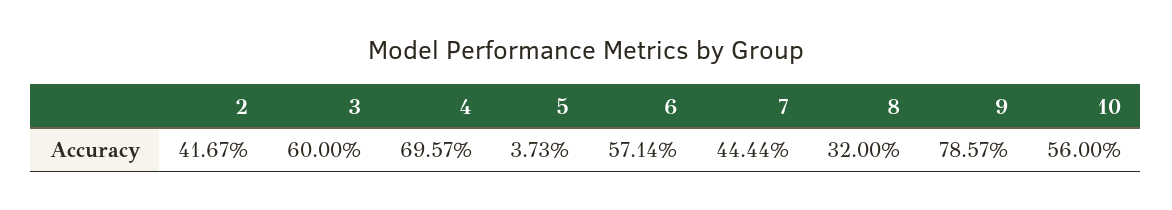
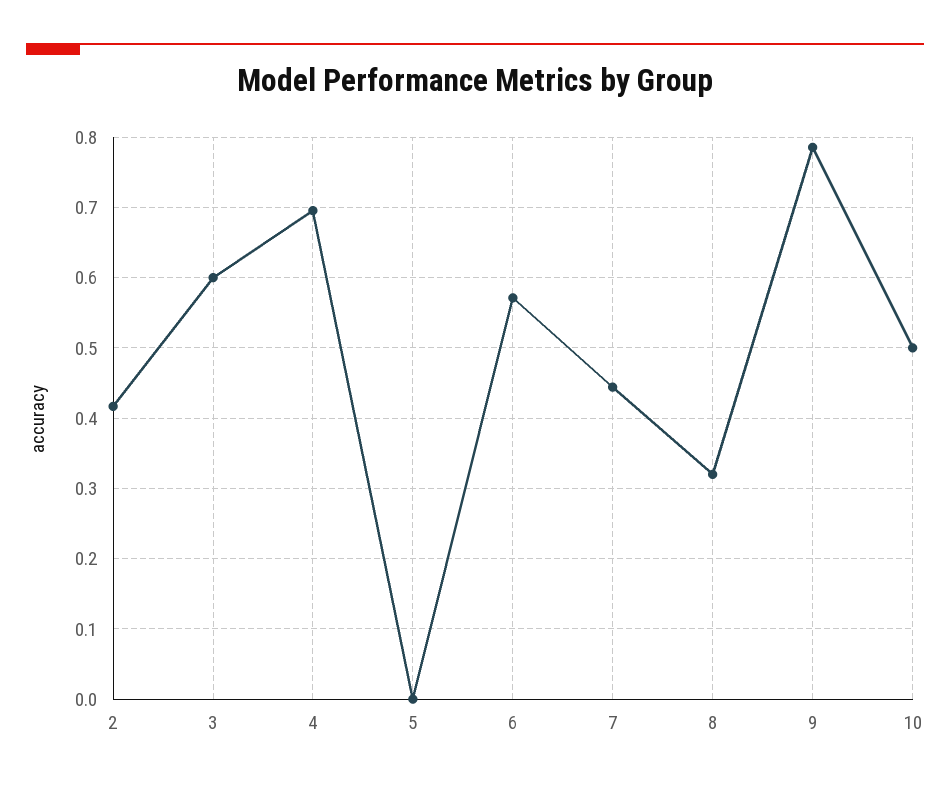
  {
    "2": 0.4167,
    "3": 0.6,
    "4": 0.6957,
-   "5": 0.0373,
+   "5": 0,
    "6": 0.5714,
    "7": 0.4444,
    "8": 0.32,
    "9": 0.7857,
-   "10": 0.56
+   "10": 0.5
  }

